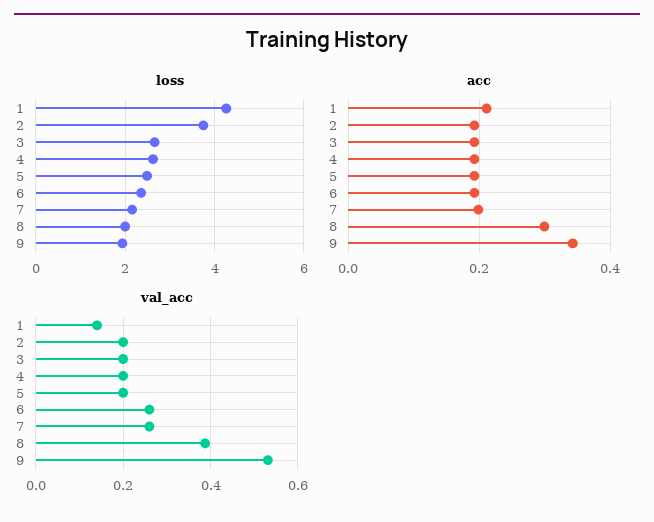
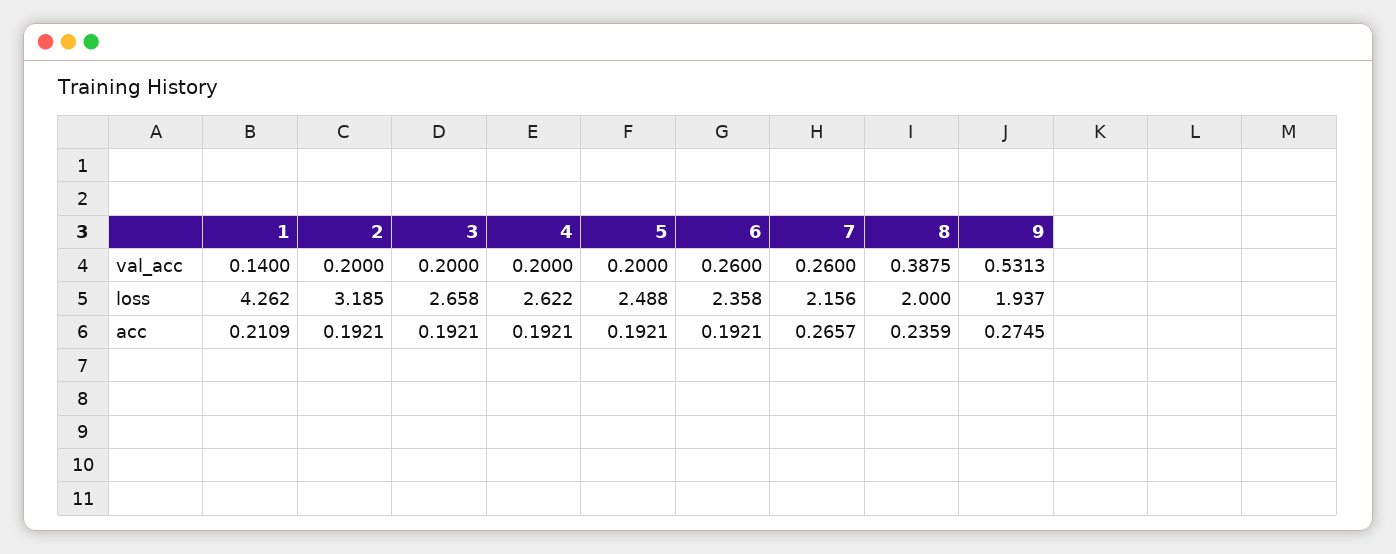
  {
    "loss": {
      "1": 4.262,
-     "2": 3.8,
+     "2": 3.185,
      "3": 2.658,
      "4": 2.622,
      "5": 2.488,
      "6": 2.358,
      "7": 2.156,
      "8": 2,
      "9": 1.937
    },
    "acc": {
      "1": 0.2109,
      "2": 0.1921,
      "3": 0.1921,
      "4": 0.1921,
      "5": 0.1921,
      "6": 0.1921,
-     "7": 0.2,
+     "7": 0.2657,
-     "8": 0.3,
+     "8": 0.2359,
-     "9": 0.34
+     "9": 0.2745
    },
    "val_acc": {
      "1": 0.14,
      "2": 0.2,
      "3": 0.2,
      "4": 0.2,
      "5": 0.2,
      "6": 0.26,
      "7": 0.26,
      "8": 0.3875,
      "9": 0.5313
    }
  }

